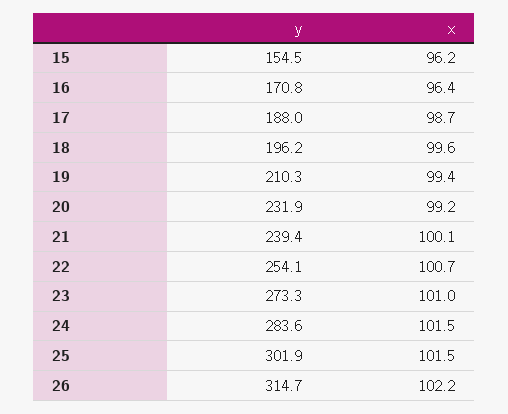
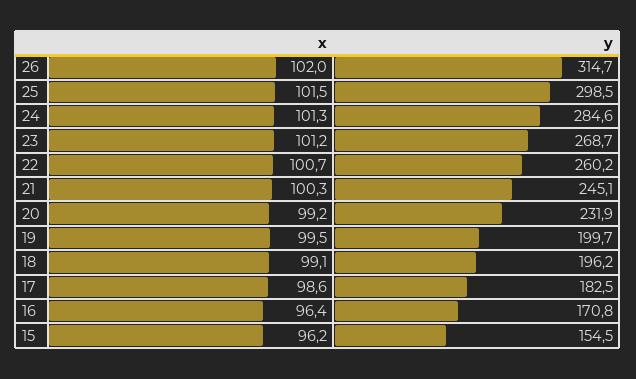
  {
    "y": {
      "15": 154.5,
      "16": 170.8,
-     "17": 188,
+     "17": 182.5,
      "18": 196.2,
-     "19": 210.3,
+     "19": 199.7,
      "20": 231.9,
-     "21": 239.4,
+     "21": 245.1,
-     "22": 254.1,
+     "22": 260.2,
-     "23": 273.3,
+     "23": 268.7,
-     "24": 283.6,
+     "24": 284.6,
-     "25": 301.9,
+     "25": 298.5,
      "26": 314.7
    },
    "x": {
      "15": 96.2,
      "16": 96.4,
-     "17": 98.7,
+     "17": 98.6,
-     "18": 99.6,
+     "18": 99.1,
-     "19": 99.4,
+     "19": 99.5,
      "20": 99.2,
-     "21": 100.1,
+     "21": 100.3,
      "22": 100.7,
-     "23": 101,
+     "23": 101.2,
-     "24": 101.5,
+     "24": 101.3,
      "25": 101.5,
-     "26": 102.2
+     "26": 102
    }
  }

